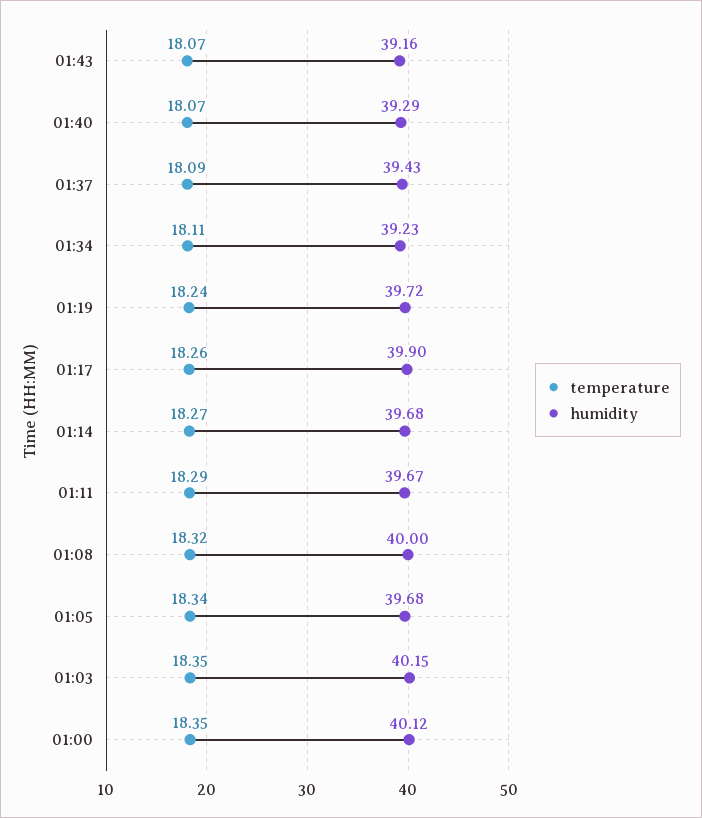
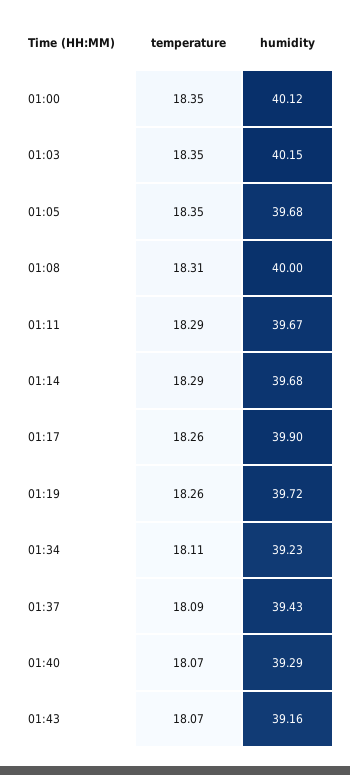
  {
    "temperature": {
      "01:43": 18.07,
      "01:40": 18.07,
      "01:37": 18.09,
      "01:34": 18.11,
-     "01:19": 18.24,
+     "01:19": 18.26,
      "01:17": 18.26,
-     "01:14": 18.27,
+     "01:14": 18.29,
      "01:11": 18.29,
-     "01:08": 18.32,
+     "01:08": 18.31,
-     "01:05": 18.34,
+     "01:05": 18.35,
      "01:03": 18.35,
      "01:00": 18.35
    },
    "humidity": {
      "01:43": 39.16,
      "01:40": 39.29,
      "01:37": 39.43,
      "01:34": 39.23,
      "01:19": 39.72,
      "01:17": 39.9,
      "01:14": 39.68,
      "01:11": 39.67,
      "01:08": 40,
      "01:05": 39.68,
      "01:03": 40.15,
      "01:00": 40.12
    }
  }

